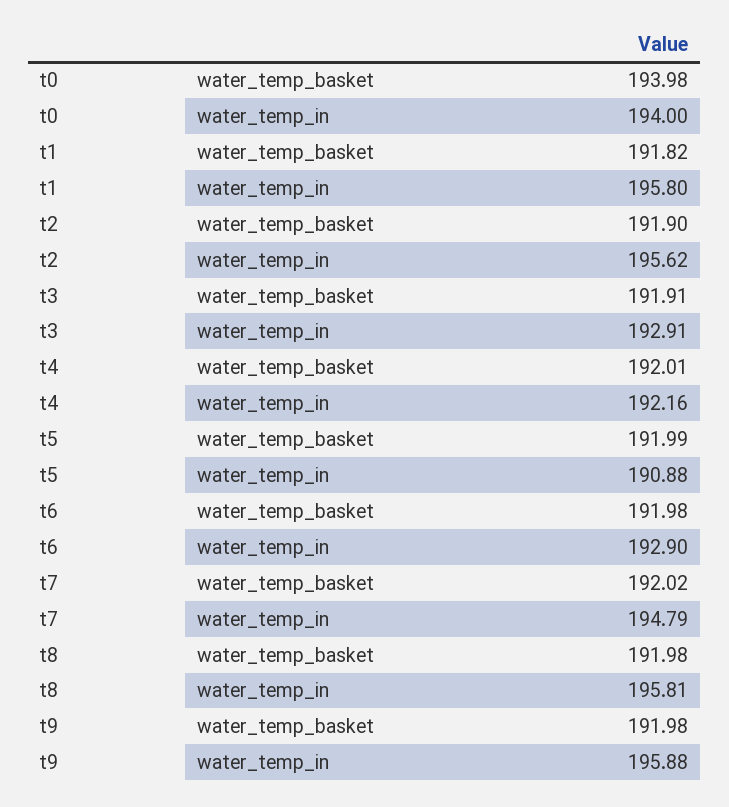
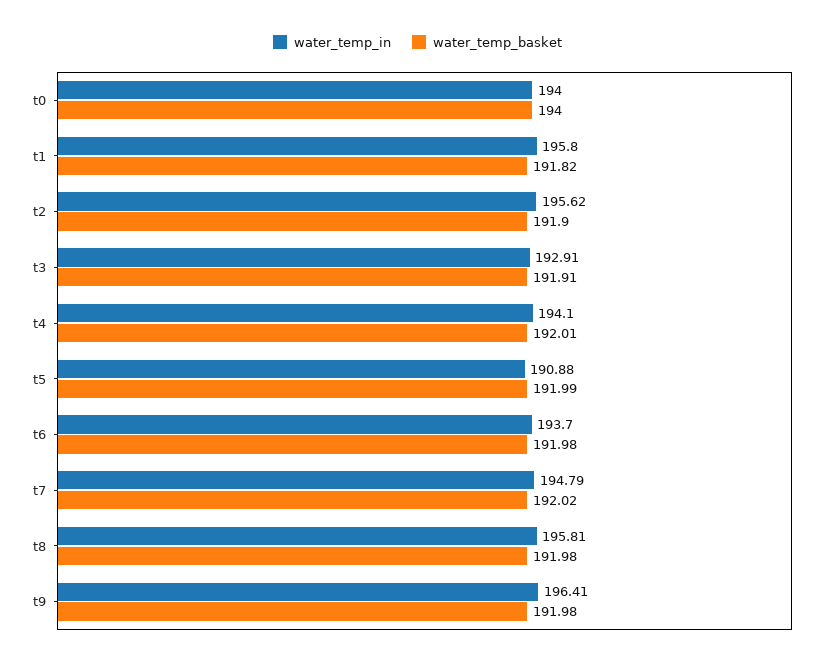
  {
    "water_temp_basket": {
-     "t0": 193.98,
+     "t0": 194,
      "t1": 191.82,
      "t2": 191.9,
      "t3": 191.91,
      "t4": 192.01,
      "t5": 191.99,
      "t6": 191.98,
      "t7": 192.02,
      "t8": 191.98,
      "t9": 191.98
    },
    "water_temp_in": {
      "t0": 194,
      "t1": 195.8,
      "t2": 195.62,
      "t3": 192.91,
-     "t4": 192.16,
+     "t4": 194.1,
      "t5": 190.88,
-     "t6": 192.9,
+     "t6": 193.7,
      "t7": 194.79,
      "t8": 195.81,
-     "t9": 195.88
+     "t9": 196.41
    }
  }

